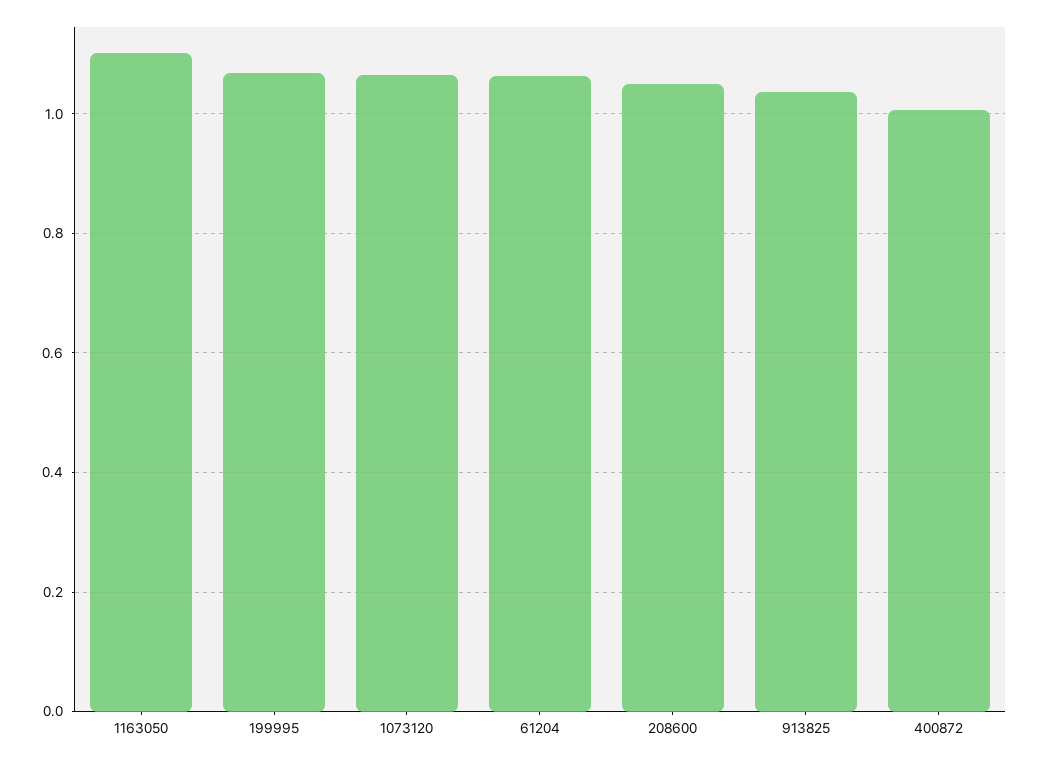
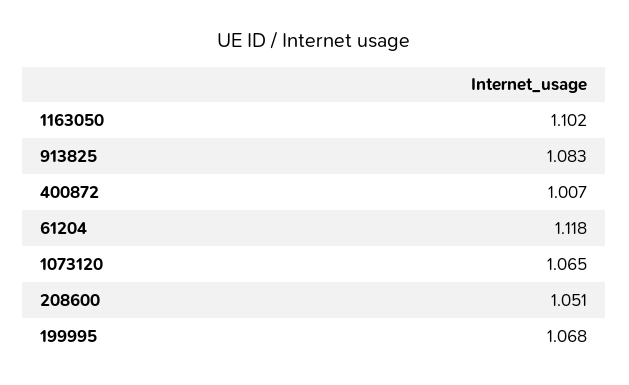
  {
    "1163050": 1.102,
    "199995": 1.068,
    "1073120": 1.065,
-   "61204": 1.06,
+   "61204": 1.118,
    "208600": 1.051,
-   "913825": 1.04,
+   "913825": 1.083,
    "400872": 1.007
  }

